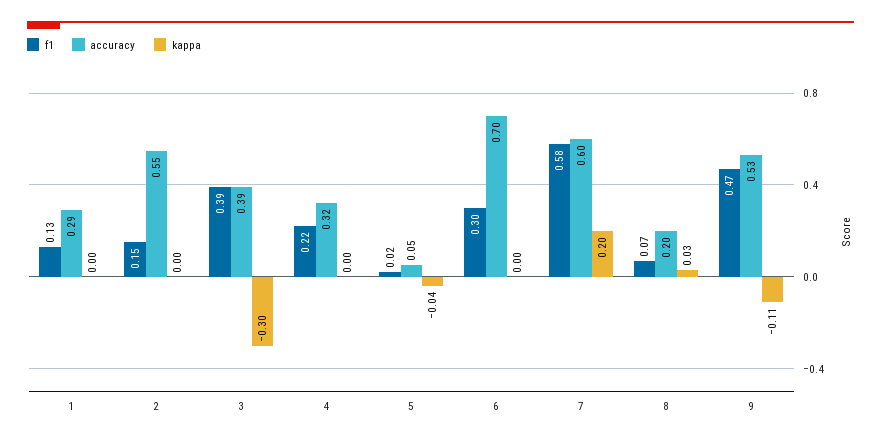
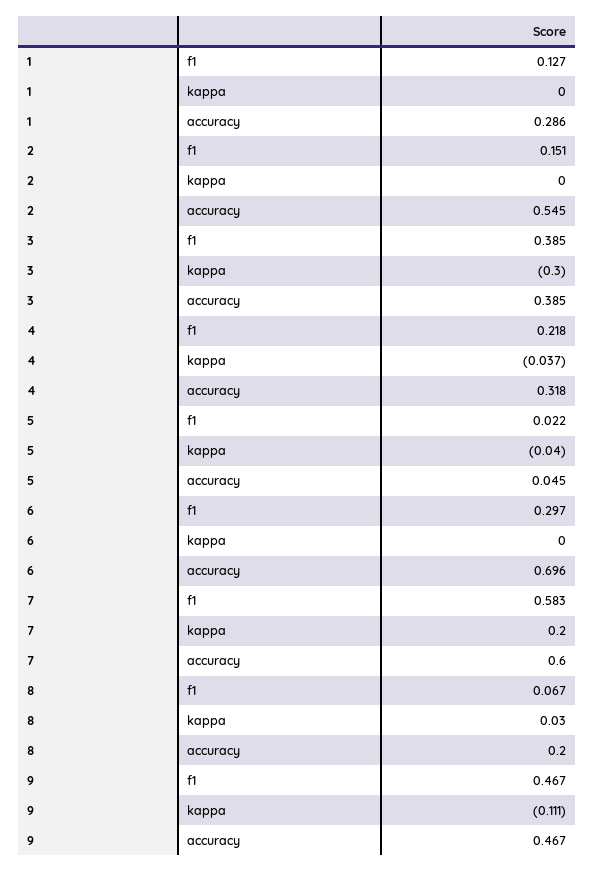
  {
    "f1": {
      "1": 0.127,
      "2": 0.151,
      "3": 0.385,
      "4": 0.218,
      "5": 0.022,
      "6": 0.297,
      "7": 0.583,
      "8": 0.067,
      "9": 0.467
    },
    "accuracy": {
      "1": 0.286,
      "2": 0.545,
      "3": 0.385,
      "4": 0.318,
      "5": 0.045,
      "6": 0.696,
      "7": 0.6,
      "8": 0.2,
-     "9": 0.53
+     "9": 0.467
    },
    "kappa": {
      "1": 0,
      "2": 0,
      "3": -0.3,
-     "4": 0,
+     "4": -0.037,
      "5": -0.04,
      "6": 0,
      "7": 0.2,
      "8": 0.03,
      "9": -0.111
    }
  }

